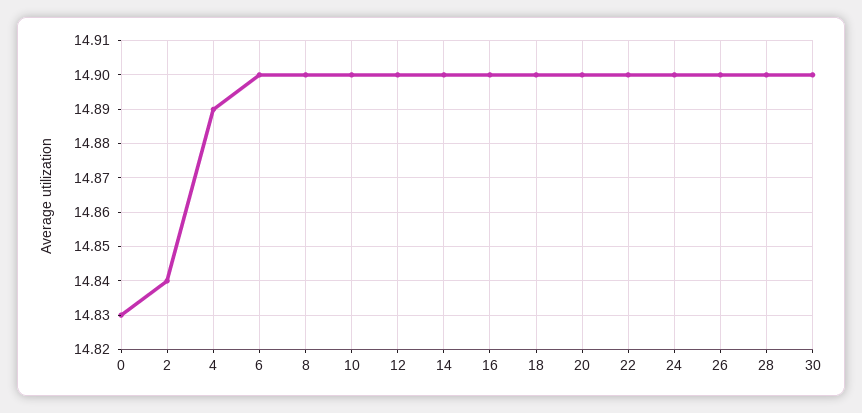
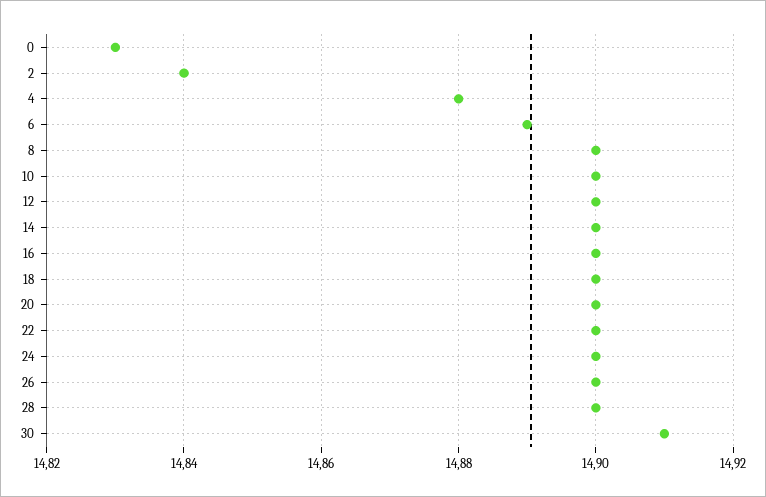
  {
    "0": 14.83,
    "2": 14.84,
-   "4": 14.89,
+   "4": 14.88,
-   "6": 14.9,
+   "6": 14.89,
    "8": 14.9,
    "10": 14.9,
    "12": 14.9,
    "14": 14.9,
    "16": 14.9,
    "18": 14.9,
    "20": 14.9,
    "22": 14.9,
    "24": 14.9,
    "26": 14.9,
    "28": 14.9,
-   "30": 14.9
+   "30": 14.91
  }

